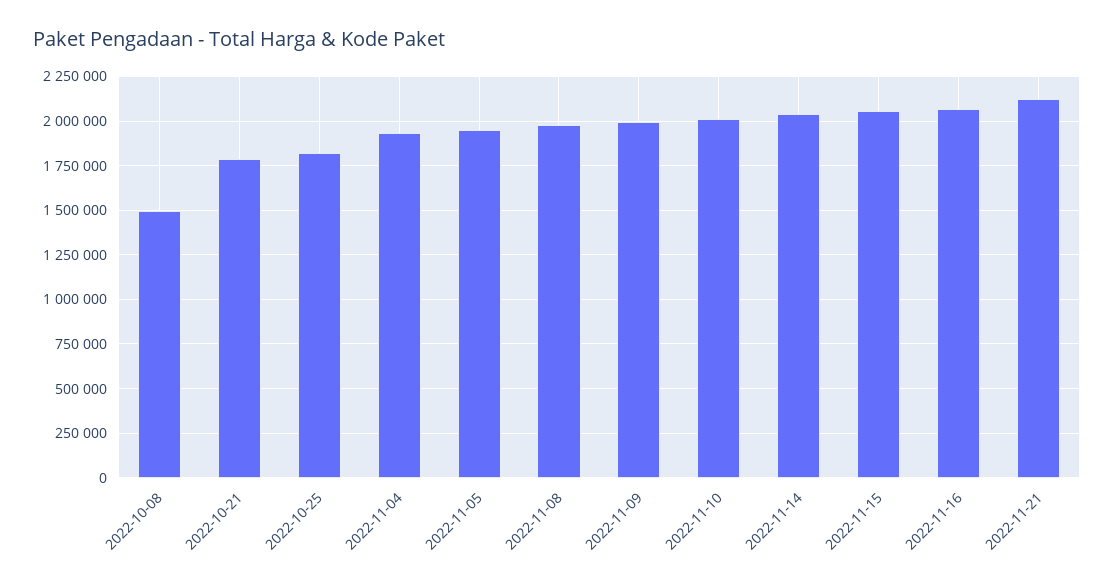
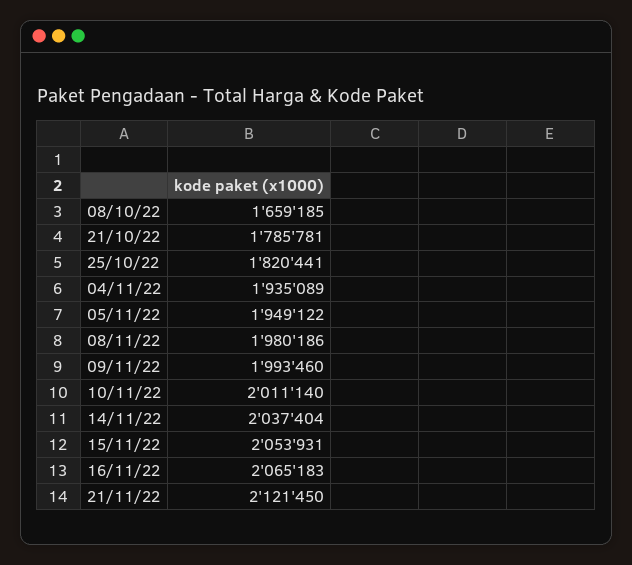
  {
-   "2022-10-08": 1500000,
+   "2022-10-08": 1659185,
    "2022-10-21": 1785781,
    "2022-10-25": 1820441,
    "2022-11-04": 1935089,
    "2022-11-05": 1949122,
    "2022-11-08": 1980186,
    "2022-11-09": 1993460,
    "2022-11-10": 2011140,
    "2022-11-14": 2037404,
    "2022-11-15": 2053931,
    "2022-11-16": 2065183,
    "2022-11-21": 2121450
  }

